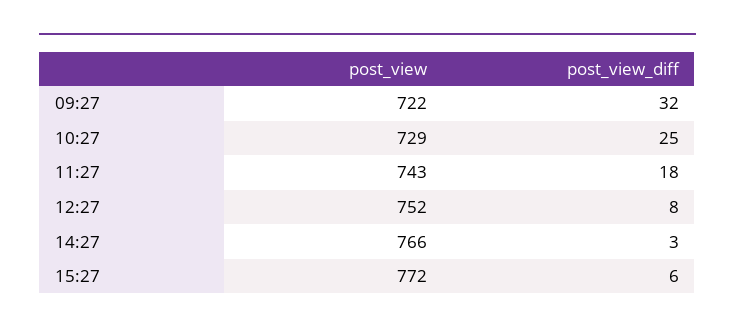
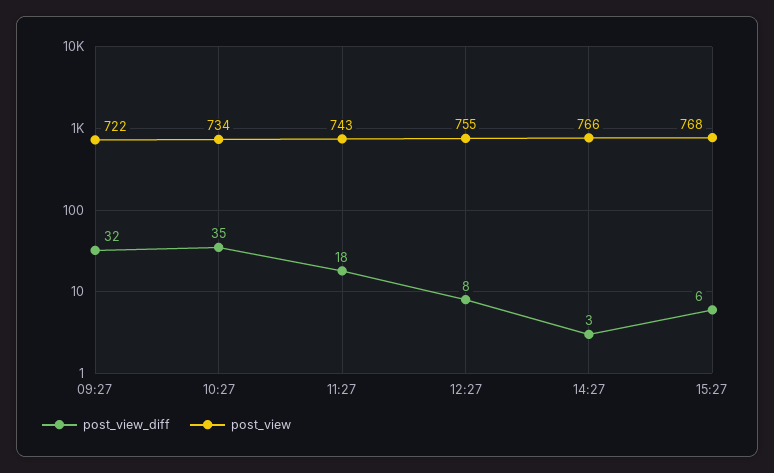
  {
    "post_view": {
      "09:27": 722,
-     "10:27": 729,
+     "10:27": 734,
      "11:27": 743,
-     "12:27": 752,
+     "12:27": 755,
      "14:27": 766,
-     "15:27": 772
+     "15:27": 768
    },
    "post_view_diff": {
      "09:27": 32,
-     "10:27": 25,
+     "10:27": 35,
      "11:27": 18,
      "12:27": 8,
      "14:27": 3,
      "15:27": 6
    }
  }

